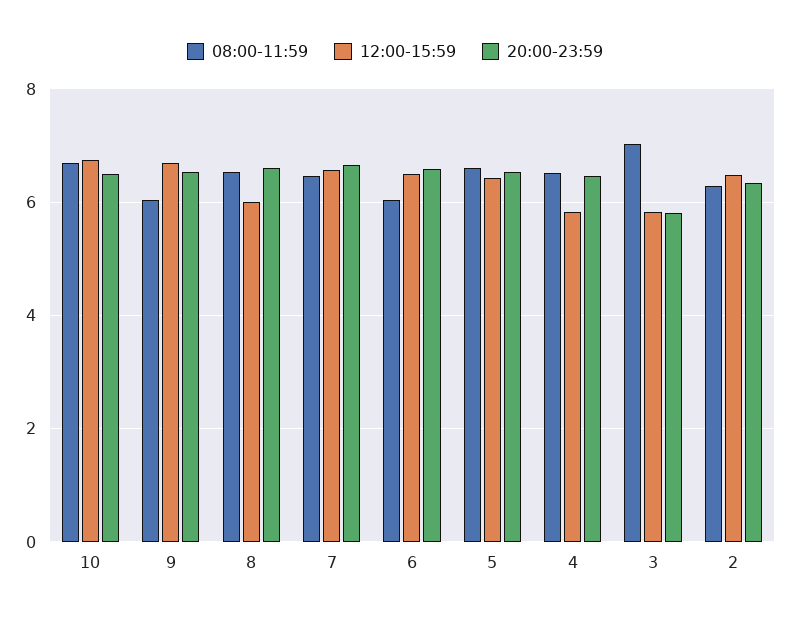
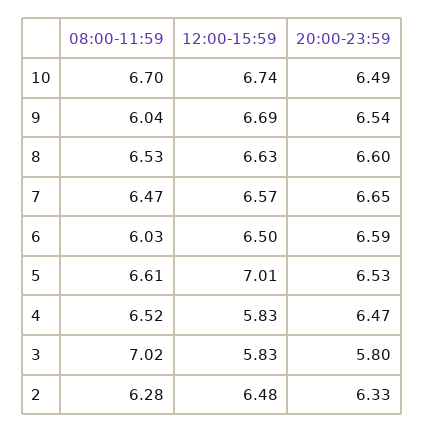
  {
    "08:00-11:59": {
      "10": 6.7,
      "9": 6.04,
      "8": 6.53,
      "7": 6.47,
      "6": 6.03,
      "5": 6.61,
      "4": 6.52,
      "3": 7.02,
      "2": 6.28
    },
    "12:00-15:59": {
      "10": 6.74,
      "9": 6.69,
-     "8": 6,
+     "8": 6.63,
      "7": 6.57,
      "6": 6.5,
-     "5": 6.4,
+     "5": 7.01,
      "4": 5.83,
      "3": 5.83,
      "2": 6.48
    },
    "20:00-23:59": {
      "10": 6.49,
      "9": 6.54,
      "8": 6.6,
      "7": 6.65,
      "6": 6.59,
      "5": 6.53,
      "4": 6.47,
      "3": 5.8,
      "2": 6.33
    }
  }

